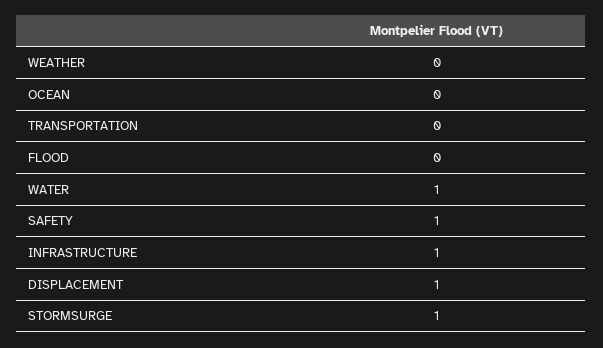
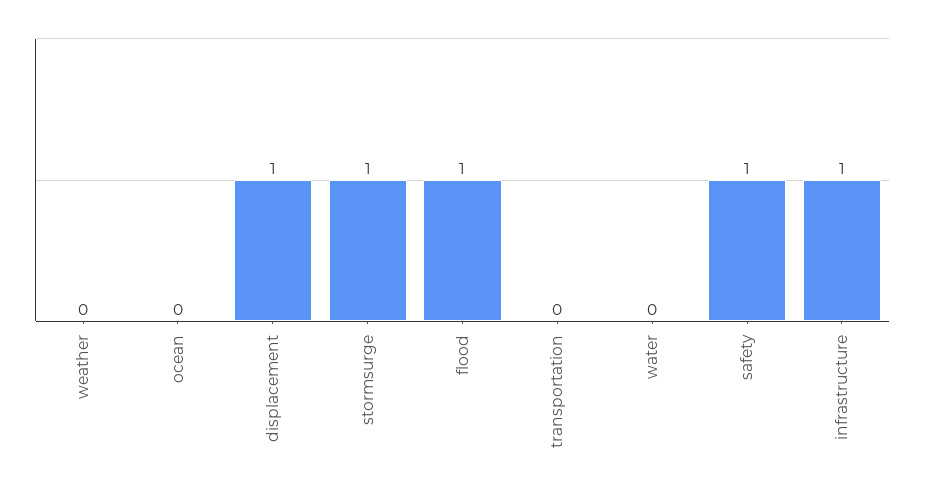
  {
    "WEATHER": 0,
    "OCEAN": 0,
    "TRANSPORTATION": 0,
-   "FLOOD": 0,
+   "FLOOD": 1,
-   "WATER": 1,
+   "WATER": 0,
    "SAFETY": 1,
    "INFRASTRUCTURE": 1,
    "DISPLACEMENT": 1,
    "STORMSURGE": 1
  }

